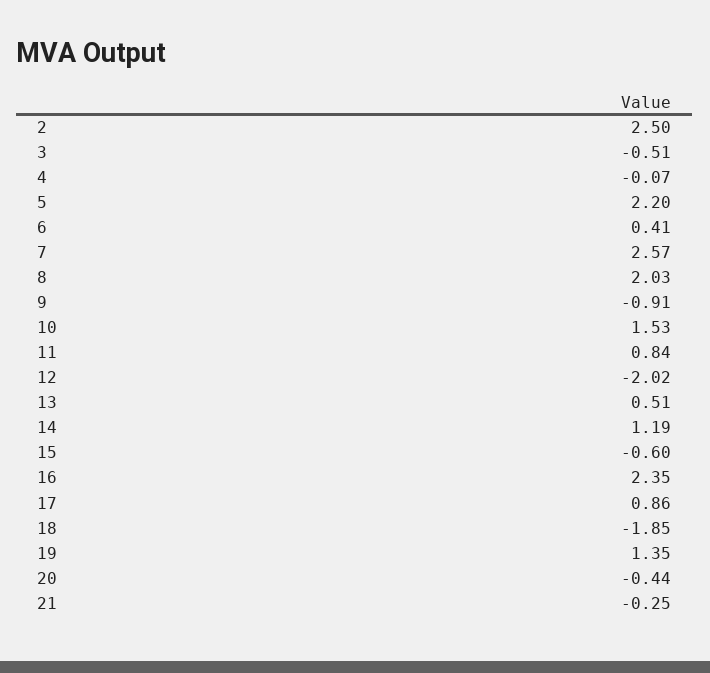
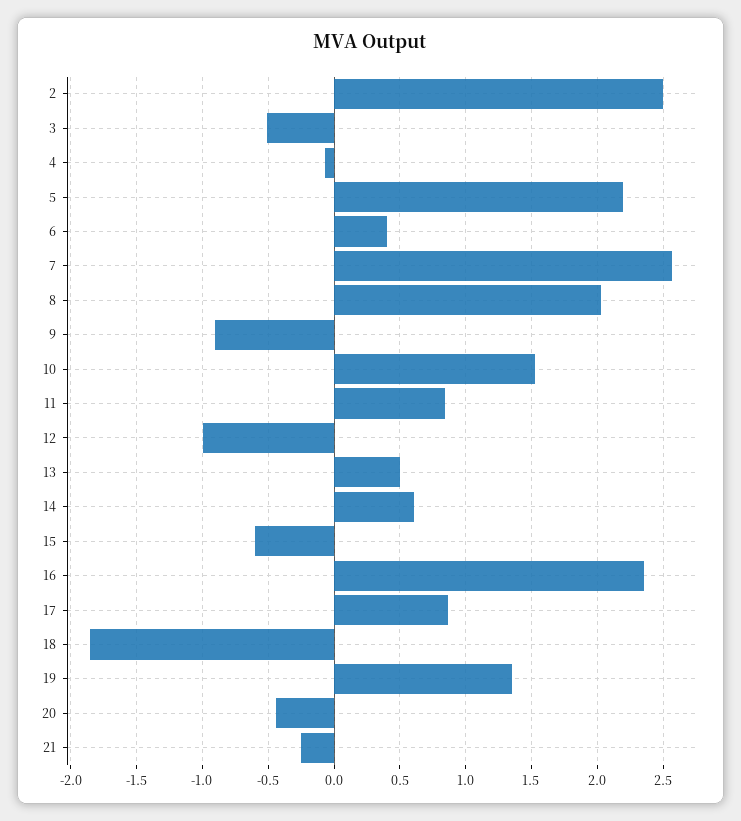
  {
    "2": 2.5,
    "3": -0.51,
    "4": -0.07,
    "5": 2.2,
    "6": 0.41,
    "7": 2.57,
    "8": 2.03,
    "9": -0.91,
    "10": 1.53,
    "11": 0.84,
-   "12": -2.02,
+   "12": -1,
    "13": 0.51,
-   "14": 1.19,
+   "14": 0.6,
    "15": -0.6,
    "16": 2.35,
    "17": 0.86,
    "18": -1.85,
    "19": 1.35,
    "20": -0.44,
    "21": -0.25
  }

